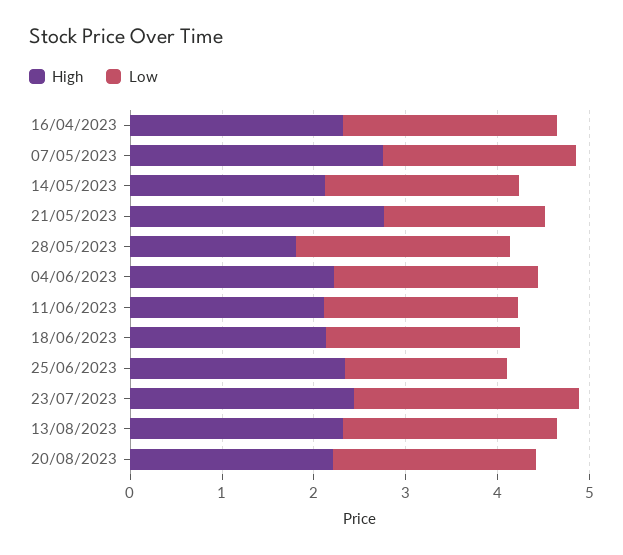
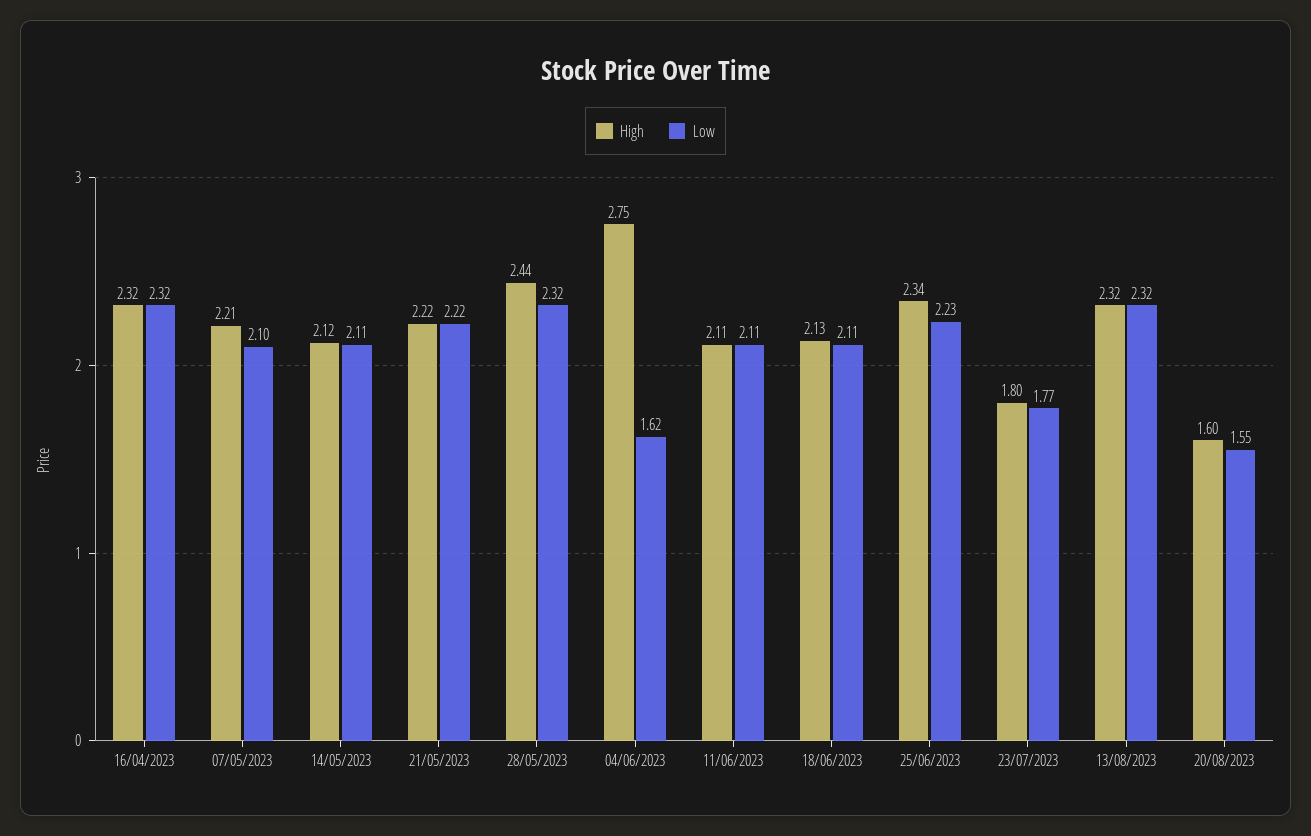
  {
    "High": {
      "16/04/2023": 2.32,
-     "07/05/2023": 2.8,
+     "07/05/2023": 2.21,
      "14/05/2023": 2.12,
-     "21/05/2023": 2.8,
+     "21/05/2023": 2.22,
-     "28/05/2023": 1.8,
+     "28/05/2023": 2.44,
-     "04/06/2023": 2.2,
+     "04/06/2023": 2.75,
      "11/06/2023": 2.11,
      "18/06/2023": 2.13,
      "25/06/2023": 2.34,
-     "23/07/2023": 2.4,
+     "23/07/2023": 1.8,
      "13/08/2023": 2.32,
-     "20/08/2023": 2.2
+     "20/08/2023": 1.6
    },
    "Low": {
      "16/04/2023": 2.32,
      "07/05/2023": 2.1,
      "14/05/2023": 2.11,
-     "21/05/2023": 1.8,
+     "21/05/2023": 2.22,
      "28/05/2023": 2.32,
-     "04/06/2023": 2.2,
+     "04/06/2023": 1.62,
      "11/06/2023": 2.11,
      "18/06/2023": 2.11,
-     "25/06/2023": 1.8,
+     "25/06/2023": 2.23,
-     "23/07/2023": 2.4,
+     "23/07/2023": 1.77,
      "13/08/2023": 2.32,
-     "20/08/2023": 2.2
+     "20/08/2023": 1.55
    }
  }

